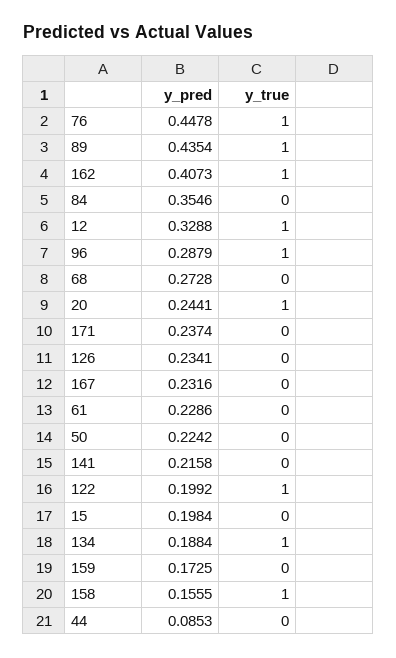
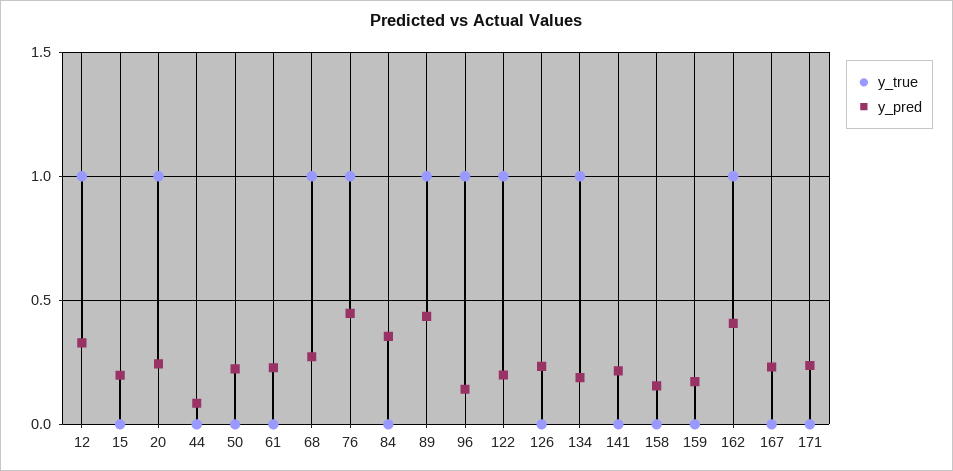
  {
    "y_pred": {
      "76": 0.4478,
      "89": 0.4354,
      "162": 0.4073,
      "84": 0.3546,
      "12": 0.3288,
-     "96": 0.2879,
+     "96": 0.15,
      "68": 0.2728,
      "20": 0.2441,
      "171": 0.2374,
      "126": 0.2341,
      "167": 0.2316,
      "61": 0.2286,
      "50": 0.2242,
      "141": 0.2158,
      "122": 0.1992,
      "15": 0.1984,
      "134": 0.1884,
      "159": 0.1725,
      "158": 0.1555,
      "44": 0.0853
    },
    "y_true": {
      "76": 1,
      "89": 1,
      "162": 1,
      "84": 0,
      "12": 1,
      "96": 1,
-     "68": 0,
+     "68": 1,
      "20": 1,
      "171": 0,
      "126": 0,
      "167": 0,
      "61": 0,
      "50": 0,
      "141": 0,
      "122": 1,
      "15": 0,
      "134": 1,
      "159": 0,
-     "158": 1,
+     "158": 0,
      "44": 0
    }
  }

